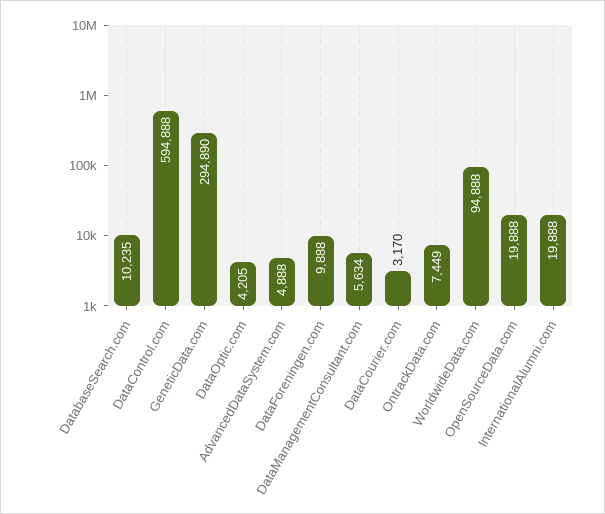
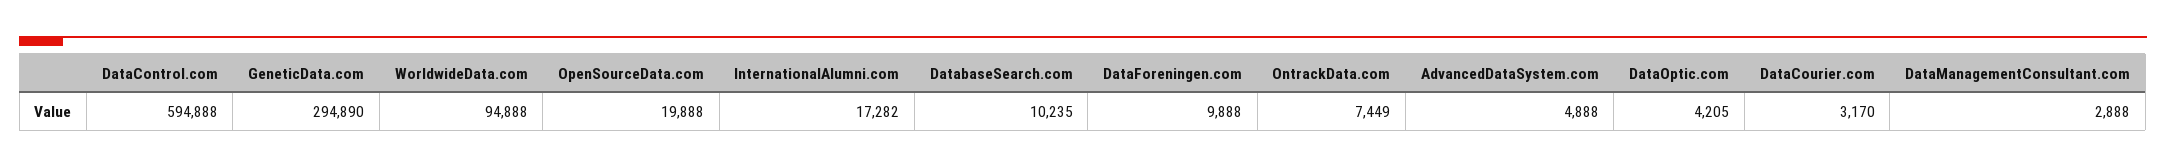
  {
    "DatabaseSearch.com": 10235,
    "DataControl.com": 594888,
    "GeneticData.com": 294890,
    "DataOptic.com": 4205,
    "AdvancedDataSystem.com": 4888,
    "DataForeningen.com": 9888,
-   "DataManagementConsultant.com": 5634,
+   "DataManagementConsultant.com": 2888,
    "DataCourier.com": 3170,
    "OntrackData.com": 7449,
    "WorldwideData.com": 94888,
    "OpenSourceData.com": 19888,
-   "InternationalAlumni.com": 19888
+   "InternationalAlumni.com": 17282
  }

